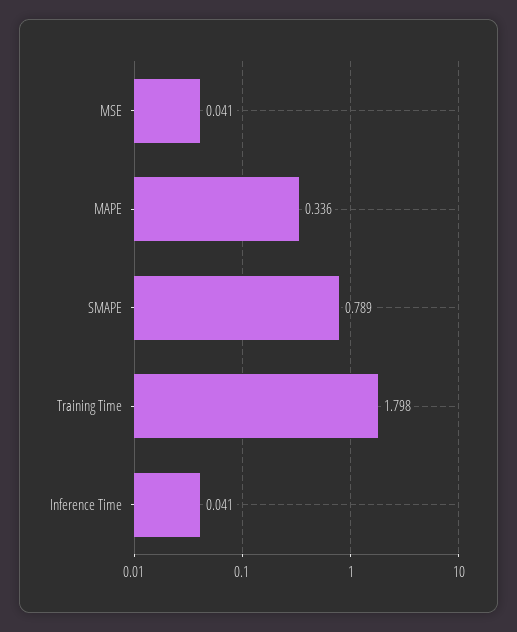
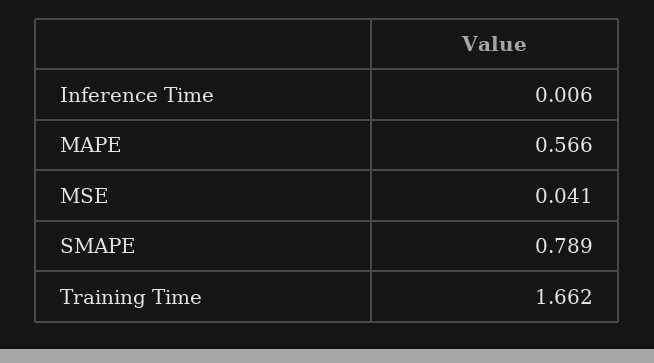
  {
    "MSE": 0.041,
-   "MAPE": 0.336,
+   "MAPE": 0.566,
    "SMAPE": 0.789,
-   "Training Time": 1.798,
+   "Training Time": 1.662,
-   "Inference Time": 0.041
+   "Inference Time": 0.006
  }

